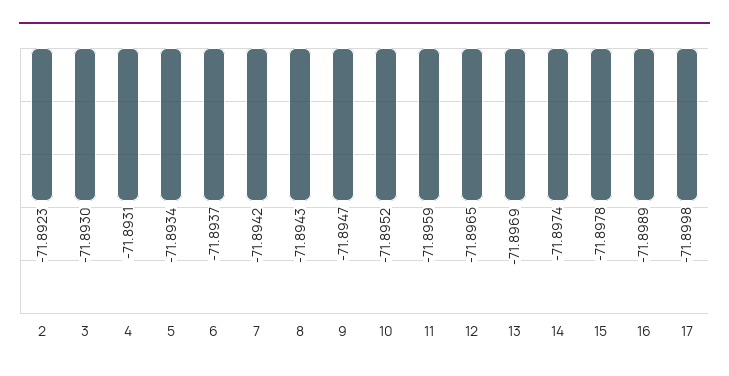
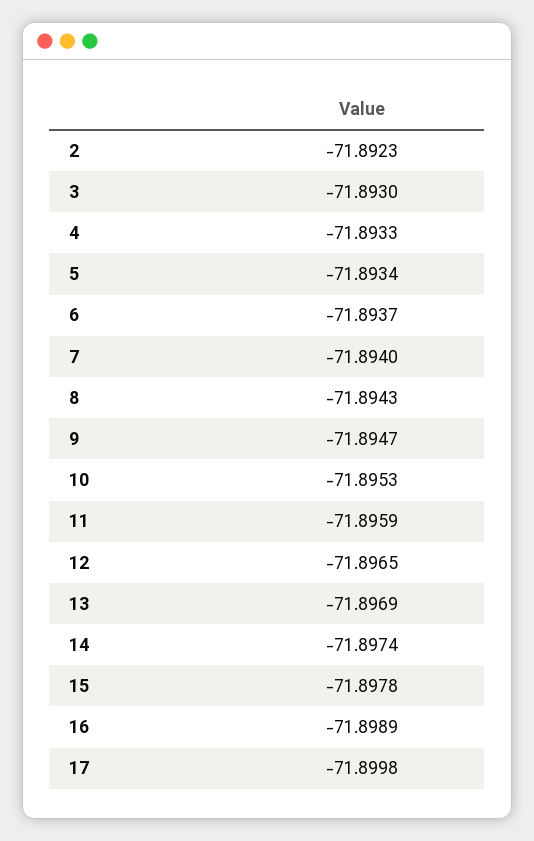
  {
    "2": -71.8923,
    "3": -71.893,
-   "4": -71.8931,
+   "4": -71.8933,
    "5": -71.8934,
    "6": -71.8937,
-   "7": -71.8942,
+   "7": -71.894,
    "8": -71.8943,
    "9": -71.8947,
-   "10": -71.8952,
+   "10": -71.8953,
    "11": -71.8959,
    "12": -71.8965,
    "13": -71.8969,
    "14": -71.8974,
    "15": -71.8978,
    "16": -71.8989,
    "17": -71.8998
  }

